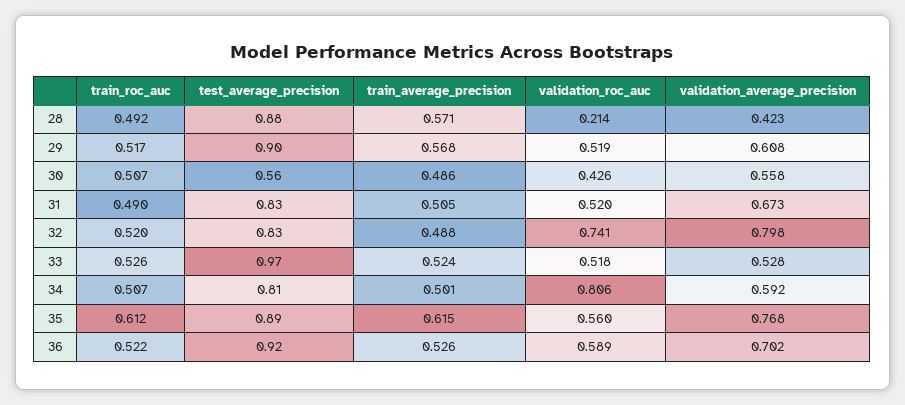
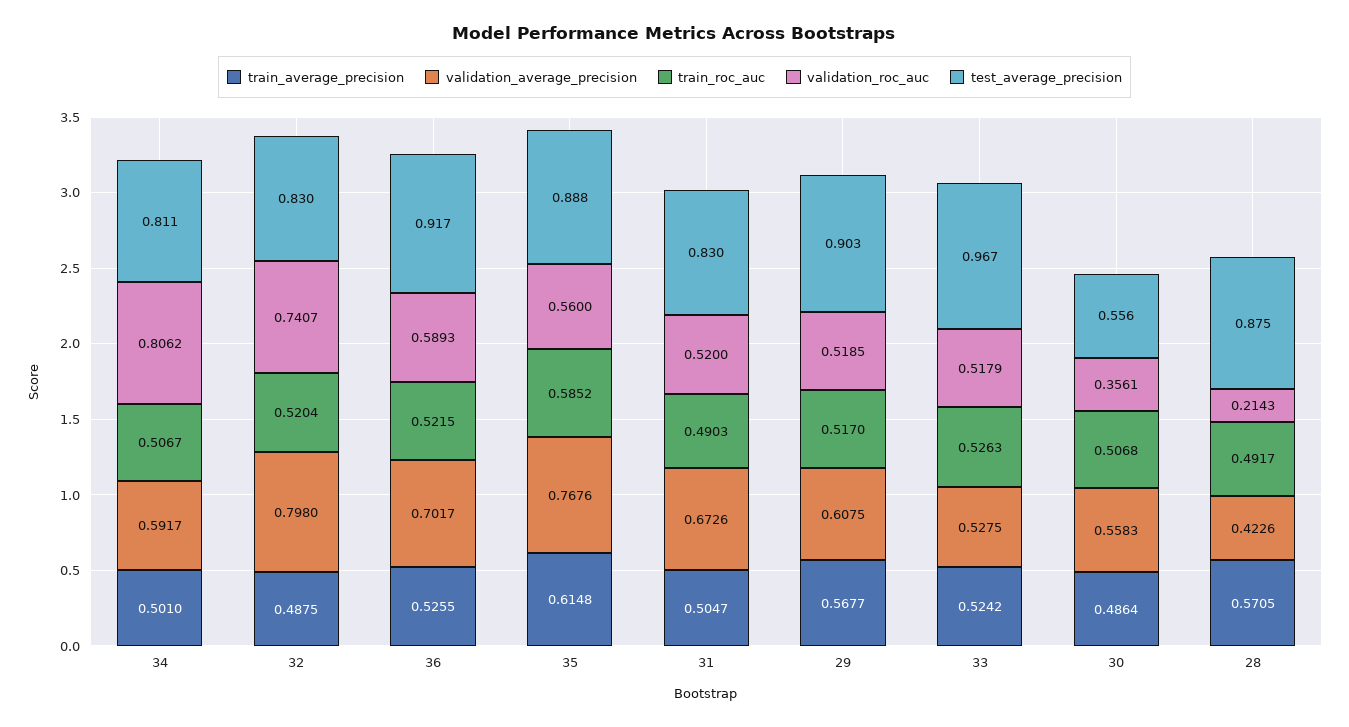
  {
    "train_roc_auc": {
      "28": 0.4917,
      "29": 0.517,
      "30": 0.5068,
      "31": 0.4903,
      "32": 0.5204,
      "33": 0.5263,
      "34": 0.5067,
-     "35": 0.612,
+     "35": 0.5852,
      "36": 0.5215
    },
    "test_average_precision": {
      "28": 0.875,
      "29": 0.903,
      "30": 0.556,
      "31": 0.83,
      "32": 0.83,
      "33": 0.967,
      "34": 0.811,
      "35": 0.888,
      "36": 0.917
    },
    "train_average_precision": {
      "28": 0.5705,
      "29": 0.5677,
      "30": 0.4864,
      "31": 0.5047,
      "32": 0.4875,
      "33": 0.5242,
      "34": 0.501,
      "35": 0.6148,
      "36": 0.5255
    },
    "validation_roc_auc": {
      "28": 0.2143,
      "29": 0.5185,
-     "30": 0.426,
+     "30": 0.3561,
      "31": 0.52,
      "32": 0.7407,
      "33": 0.5179,
      "34": 0.8062,
      "35": 0.56,
      "36": 0.5893
    },
    "validation_average_precision": {
      "28": 0.4226,
      "29": 0.6075,
      "30": 0.5583,
      "31": 0.6726,
      "32": 0.798,
      "33": 0.5275,
      "34": 0.5917,
      "35": 0.7676,
      "36": 0.7017
    }
  }

